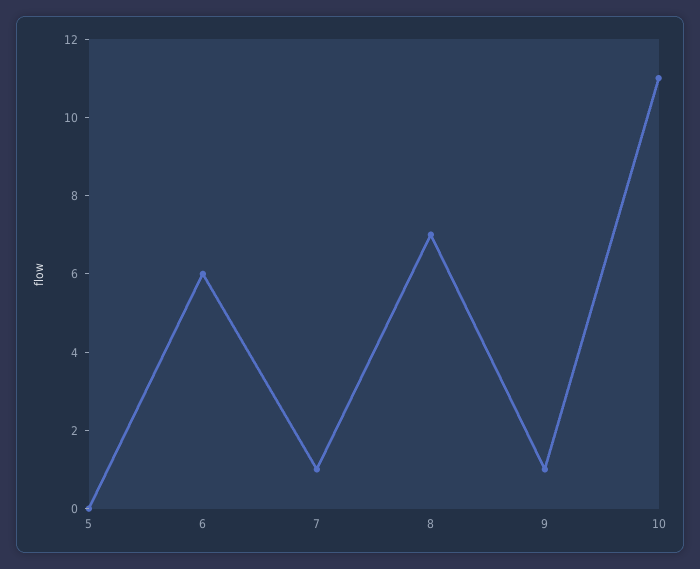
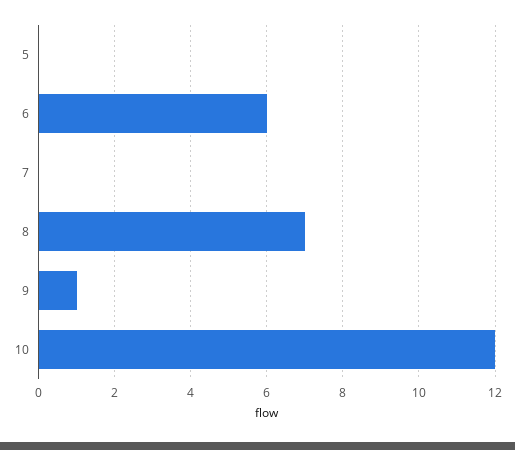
  {
    "5": 0,
    "6": 6,
-   "7": 1,
+   "7": 0,
    "8": 7,
    "9": 1,
-   "10": 11
+   "10": 12
  }

